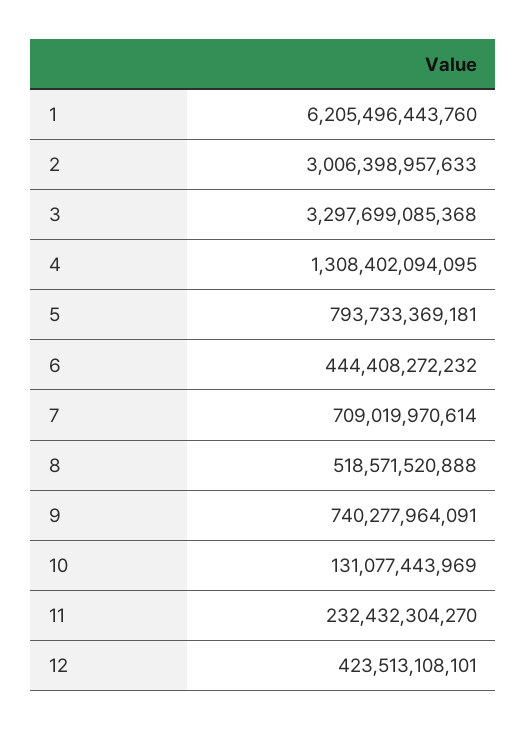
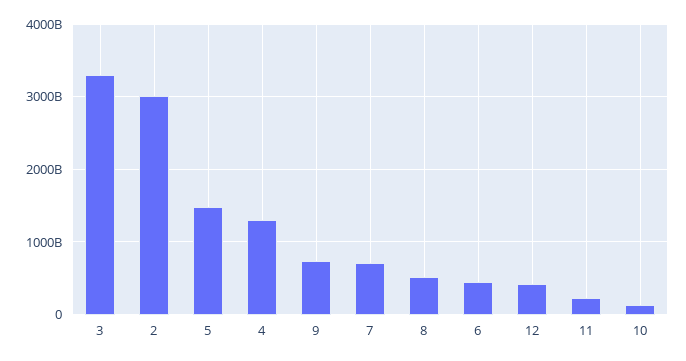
  {
-   "1": 6205496443760,
    "2": 3006398957633,
    "3": 3297699085368,
    "4": 1308402094095,
-   "5": 793733369181,
+   "5": 1500000000000,
    "6": 444408272232,
    "7": 709019970614,
    "8": 518571520888,
    "9": 740277964091,
    "10": 131077443969,
    "11": 232432304270,
    "12": 423513108101
  }

